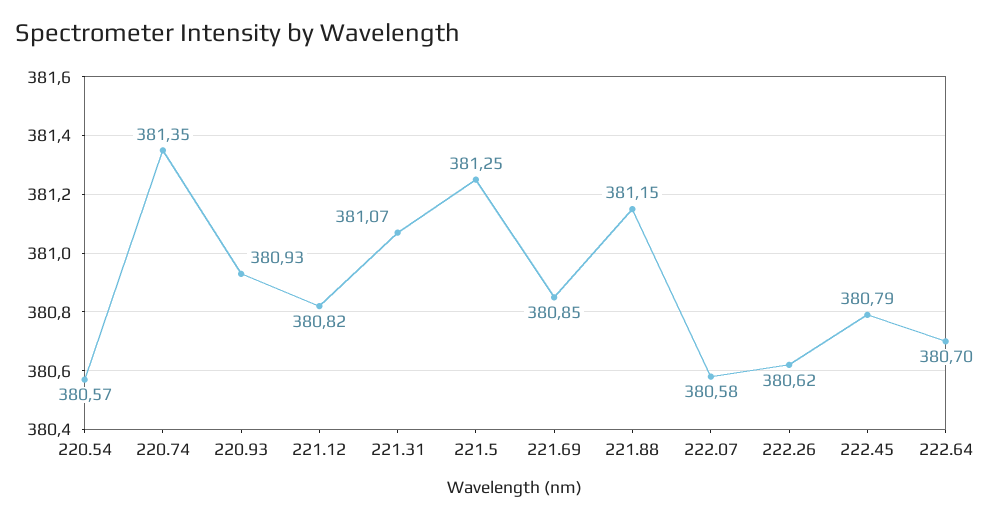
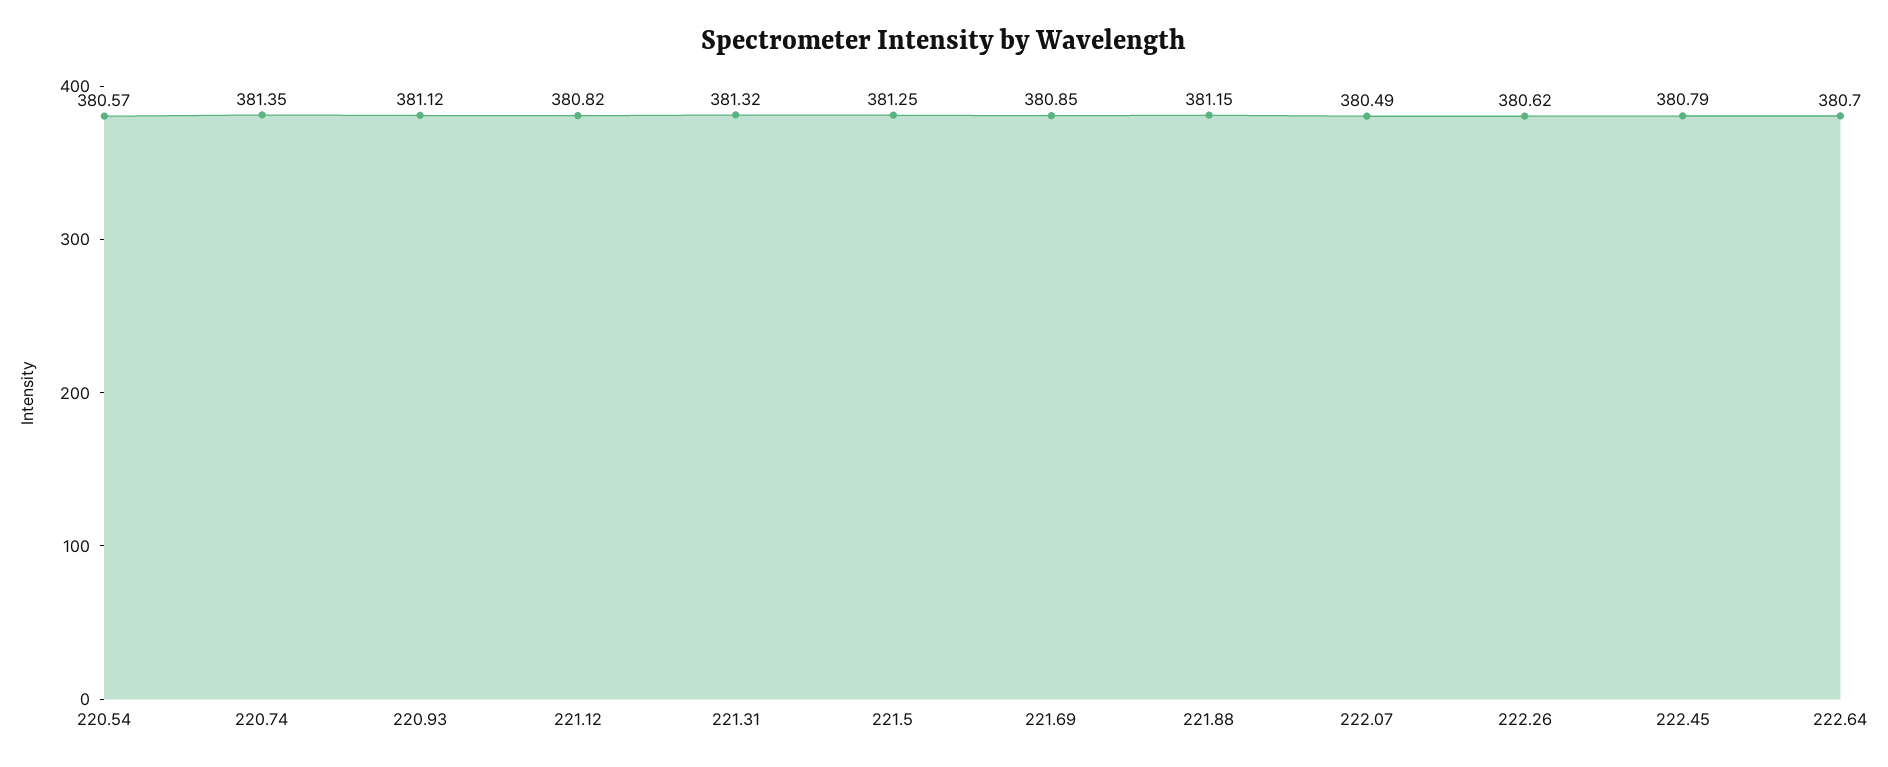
  {
    "220.54": 380.57,
    "220.74": 381.35,
-   "220.93": 380.93,
+   "220.93": 381.12,
    "221.12": 380.82,
-   "221.31": 381.07,
+   "221.31": 381.32,
    "221.5": 381.25,
    "221.69": 380.85,
    "221.88": 381.15,
-   "222.07": 380.58,
+   "222.07": 380.49,
    "222.26": 380.62,
    "222.45": 380.79,
    "222.64": 380.7
  }

